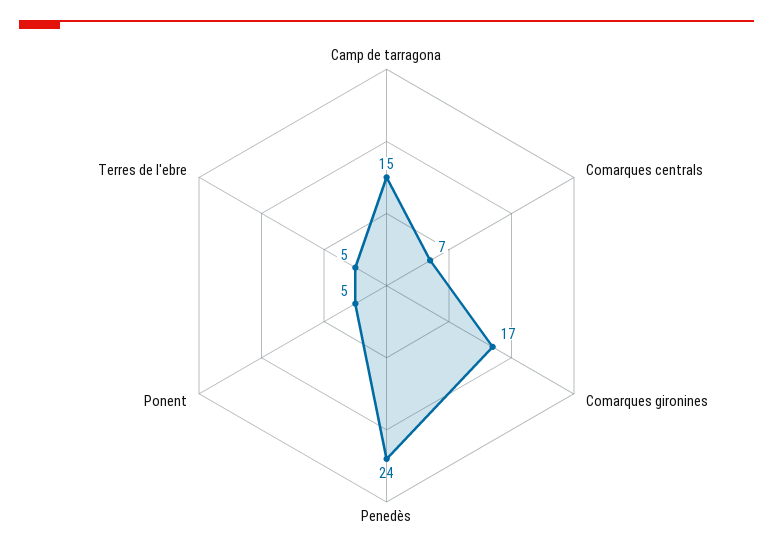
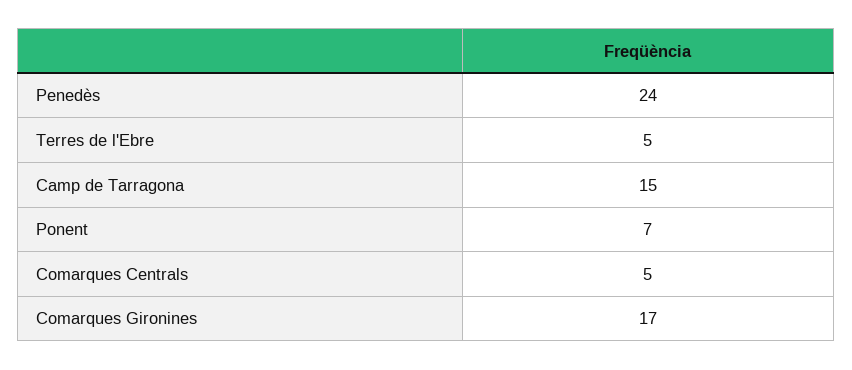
  {
    "Camp de tarragona": 15,
-   "Comarques centrals": 7,
+   "Comarques centrals": 5,
    "Comarques gironines": 17,
    "Penedès": 24,
-   "Ponent": 5,
+   "Ponent": 7,
    "Terres de l'ebre": 5
  }

